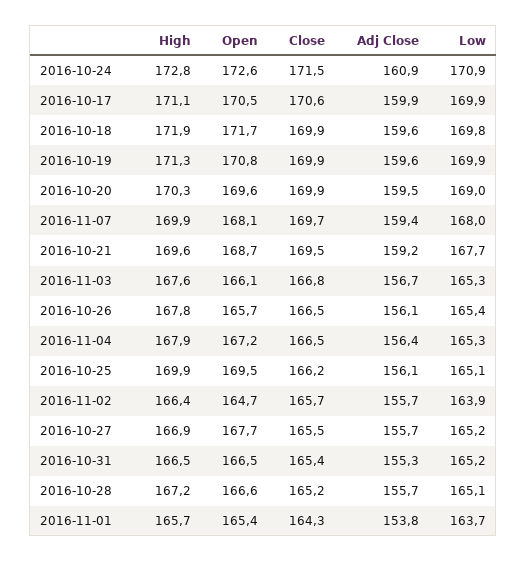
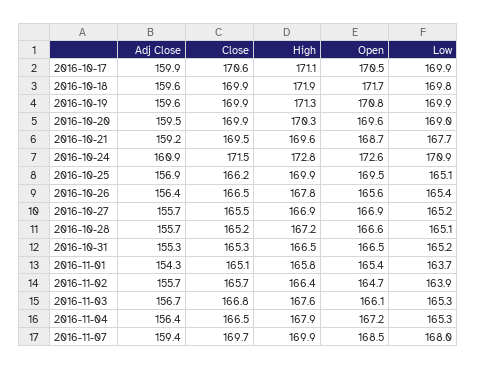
  {
    "High": {
      "2016-10-24": 172.8,
      "2016-10-17": 171.1,
      "2016-10-18": 171.9,
      "2016-10-19": 171.3,
      "2016-10-20": 170.3,
      "2016-11-07": 169.9,
      "2016-10-21": 169.6,
      "2016-11-03": 167.6,
      "2016-10-26": 167.8,
      "2016-11-04": 167.9,
      "2016-10-25": 169.9,
      "2016-11-02": 166.4,
      "2016-10-27": 166.9,
      "2016-10-31": 166.5,
      "2016-10-28": 167.2,
-     "2016-11-01": 165.7
+     "2016-11-01": 165.8
    },
    "Open": {
      "2016-10-24": 172.6,
      "2016-10-17": 170.5,
      "2016-10-18": 171.7,
      "2016-10-19": 170.8,
      "2016-10-20": 169.6,
-     "2016-11-07": 168.1,
+     "2016-11-07": 168.5,
      "2016-10-21": 168.7,
      "2016-11-03": 166.1,
-     "2016-10-26": 165.7,
+     "2016-10-26": 165.6,
      "2016-11-04": 167.2,
      "2016-10-25": 169.5,
      "2016-11-02": 164.7,
-     "2016-10-27": 167.7,
+     "2016-10-27": 166.9,
      "2016-10-31": 166.5,
      "2016-10-28": 166.6,
      "2016-11-01": 165.4
    },
    "Close": {
      "2016-10-24": 171.5,
      "2016-10-17": 170.6,
      "2016-10-18": 169.9,
      "2016-10-19": 169.9,
      "2016-10-20": 169.9,
      "2016-11-07": 169.7,
      "2016-10-21": 169.5,
      "2016-11-03": 166.8,
      "2016-10-26": 166.5,
      "2016-11-04": 166.5,
      "2016-10-25": 166.2,
      "2016-11-02": 165.7,
      "2016-10-27": 165.5,
-     "2016-10-31": 165.4,
+     "2016-10-31": 165.3,
      "2016-10-28": 165.2,
-     "2016-11-01": 164.3
+     "2016-11-01": 165.1
    },
    "Adj Close": {
      "2016-10-24": 160.9,
      "2016-10-17": 159.9,
      "2016-10-18": 159.6,
      "2016-10-19": 159.6,
      "2016-10-20": 159.5,
      "2016-11-07": 159.4,
      "2016-10-21": 159.2,
      "2016-11-03": 156.7,
-     "2016-10-26": 156.1,
+     "2016-10-26": 156.4,
      "2016-11-04": 156.4,
-     "2016-10-25": 156.1,
+     "2016-10-25": 156.9,
      "2016-11-02": 155.7,
      "2016-10-27": 155.7,
      "2016-10-31": 155.3,
      "2016-10-28": 155.7,
-     "2016-11-01": 153.8
+     "2016-11-01": 154.3
    },
    "Low": {
      "2016-10-24": 170.9,
      "2016-10-17": 169.9,
      "2016-10-18": 169.8,
      "2016-10-19": 169.9,
      "2016-10-20": 169,
      "2016-11-07": 168,
      "2016-10-21": 167.7,
      "2016-11-03": 165.3,
      "2016-10-26": 165.4,
      "2016-11-04": 165.3,
      "2016-10-25": 165.1,
      "2016-11-02": 163.9,
      "2016-10-27": 165.2,
      "2016-10-31": 165.2,
      "2016-10-28": 165.1,
      "2016-11-01": 163.7
    }
  }

